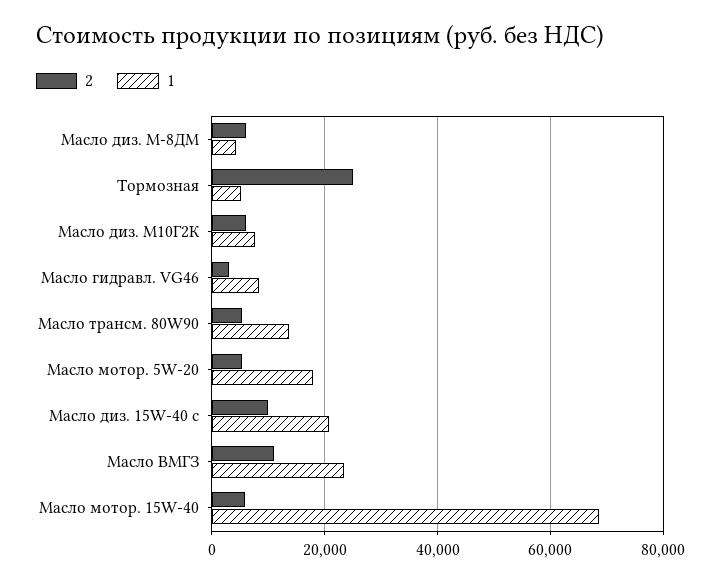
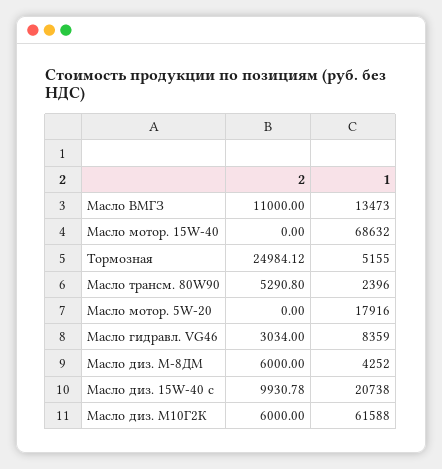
  {
    "2": {
      "Масло диз. М-8ДМ": 6000,
      "Тормозная": 24984.12,
      "Масло диз. М10Г2К": 6000,
      "Масло гидравл. VG46": 3034,
      "Масло трансм. 80W90": 5290.8,
-     "Масло мотор. 5W-20": 6000,
+     "Масло мотор. 5W-20": 0,
      "Масло диз. 15W-40 с": 9930.78,
      "Масло ВМГЗ": 11000,
-     "Масло мотор. 15W-40": 6000
+     "Масло мотор. 15W-40": 0
    },
    "1": {
      "Масло диз. М-8ДМ": 4252,
      "Тормозная": 5155,
-     "Масло диз. М10Г2К": 8000,
+     "Масло диз. М10Г2К": 61588,
      "Масло гидравл. VG46": 8359,
-     "Масло трансм. 80W90": 14000,
+     "Масло трансм. 80W90": 2396,
      "Масло мотор. 5W-20": 17916,
      "Масло диз. 15W-40 с": 20738,
-     "Масло ВМГЗ": 24000,
+     "Масло ВМГЗ": 13473,
      "Масло мотор. 15W-40": 68632
    }
  }

